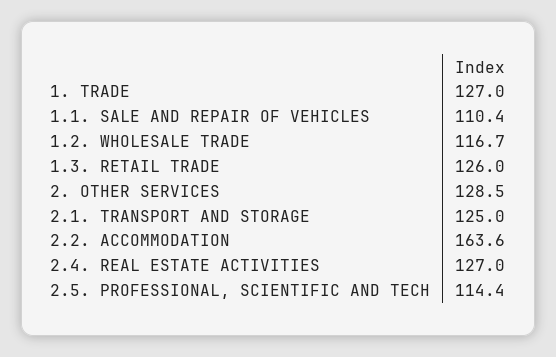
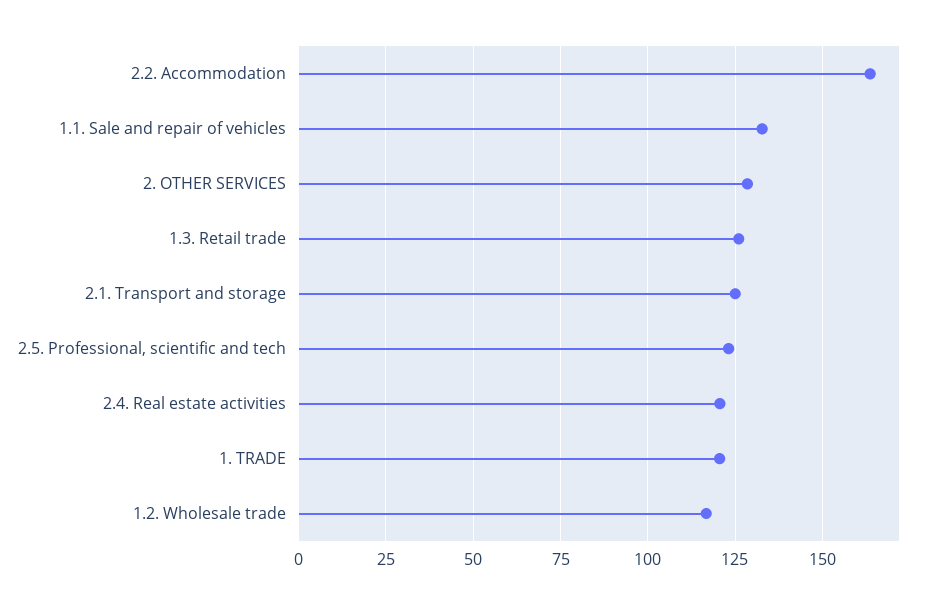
  {
-   "1. TRADE": 127,
+   "1. TRADE": 120,
-   "1.1. SALE AND REPAIR OF VEHICLES": 110.4,
+   "1.1. SALE AND REPAIR OF VEHICLES": 132.5,
    "1.2. WHOLESALE TRADE": 116.7,
    "1.3. RETAIL TRADE": 126,
    "2. OTHER SERVICES": 128.5,
    "2.1. TRANSPORT AND STORAGE": 125,
    "2.2. ACCOMMODATION": 163.6,
-   "2.4. REAL ESTATE ACTIVITIES": 127,
+   "2.4. REAL ESTATE ACTIVITIES": 120,
-   "2.5. PROFESSIONAL, SCIENTIFIC AND TECH": 114.4
+   "2.5. PROFESSIONAL, SCIENTIFIC AND TECH": 122.5
  }

